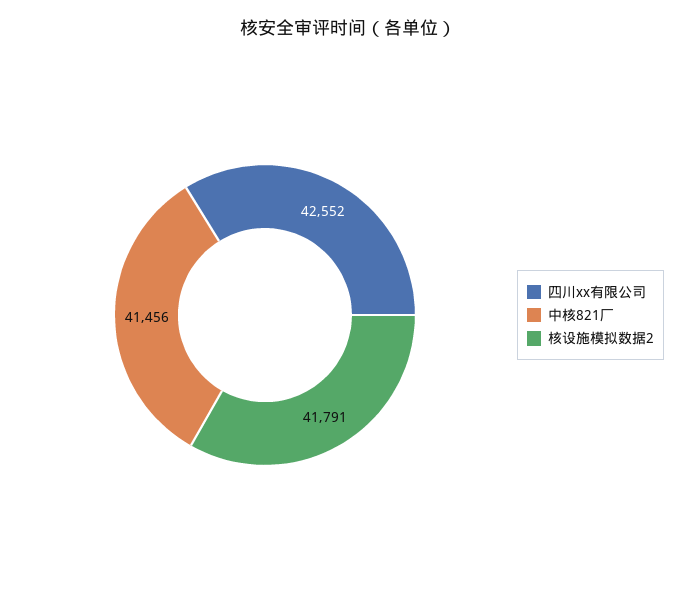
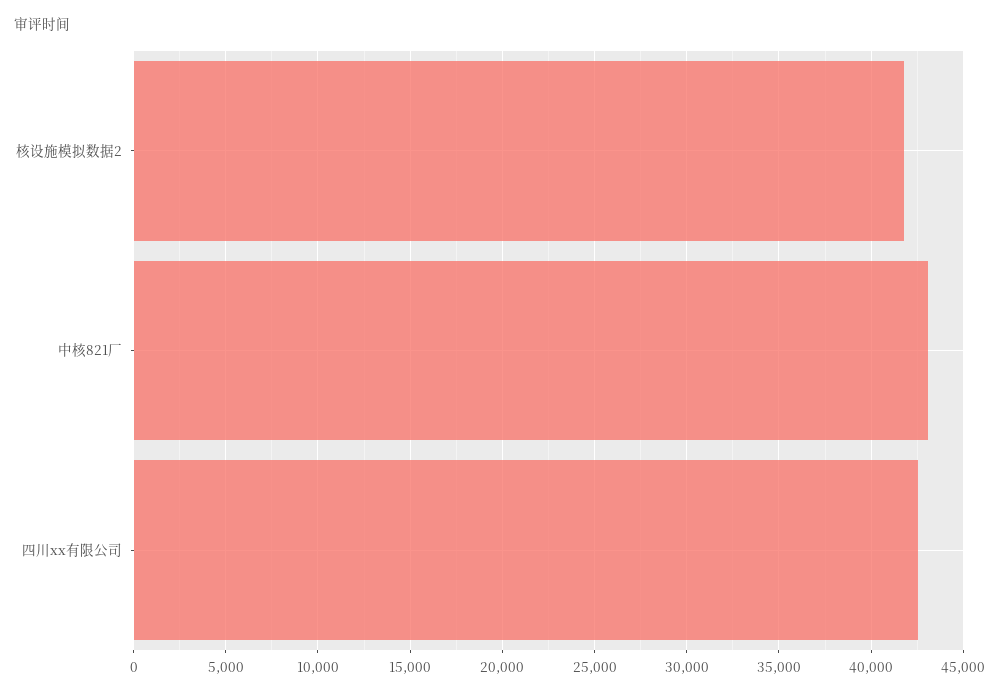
  {
    "四川xx有限公司": 42552,
-   "中核821厂": 41456,
+   "中核821厂": 43000,
    "核设施模拟数据2": 41791
  }

